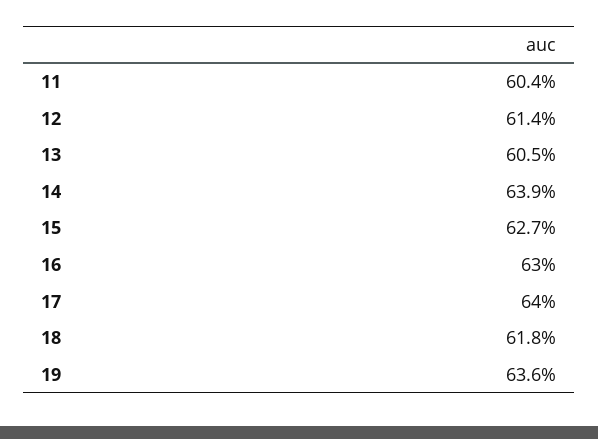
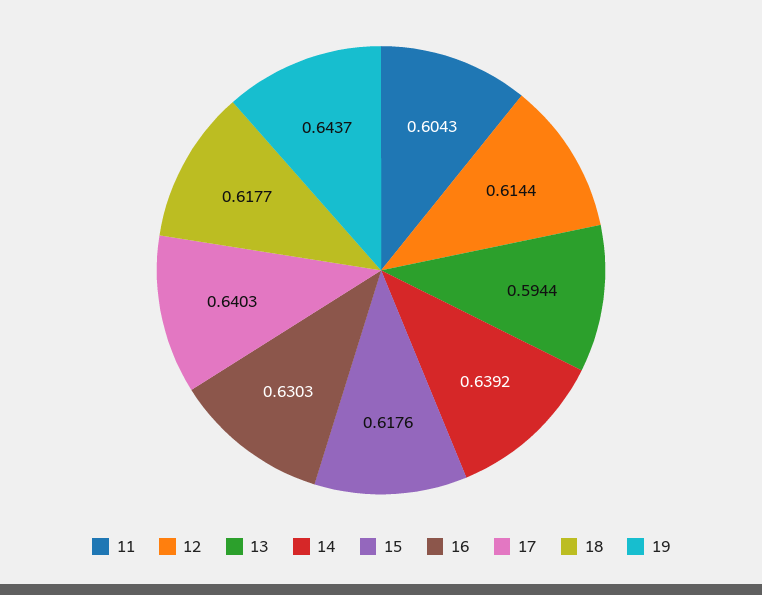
  {
    "11": 0.6043,
    "12": 0.6144,
-   "13": 0.605,
+   "13": 0.5944,
    "14": 0.6392,
-   "15": 0.627,
+   "15": 0.6176,
    "16": 0.6303,
    "17": 0.6403,
    "18": 0.6177,
-   "19": 0.636
+   "19": 0.6437
  }

